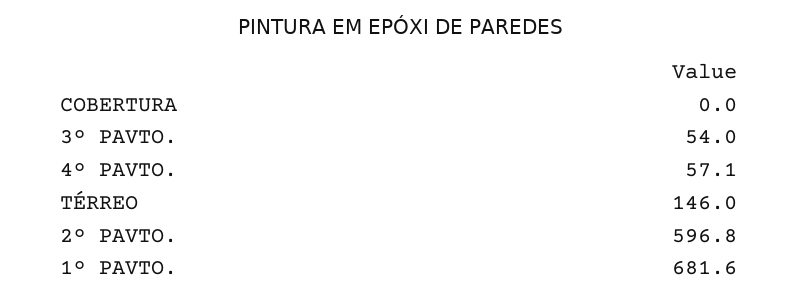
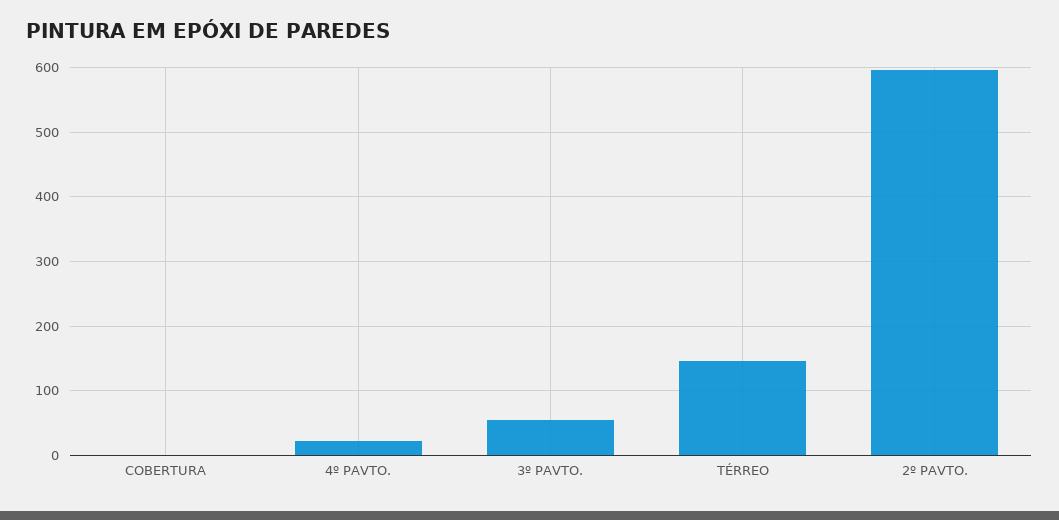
  {
    "COBERTURA": 0,
    "3º PAVTO.": 54,
-   "4º PAVTO.": 57.1,
+   "4º PAVTO.": 20,
    "TÉRREO": 146,
-   "2º PAVTO.": 596.8,
+   "2º PAVTO.": 596.8
-   "1º PAVTO.": 681.6
  }

